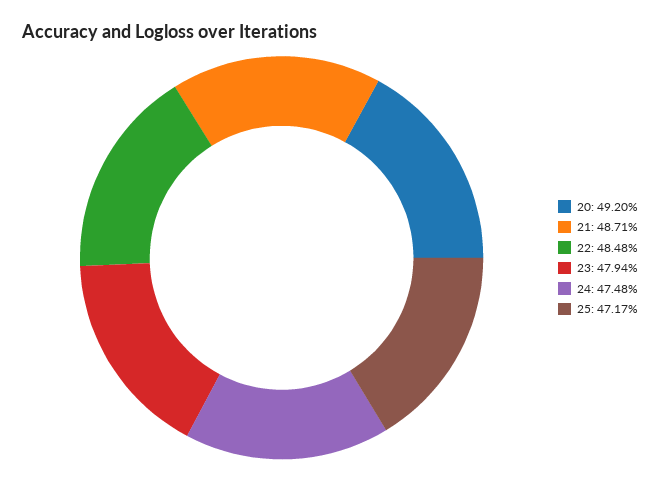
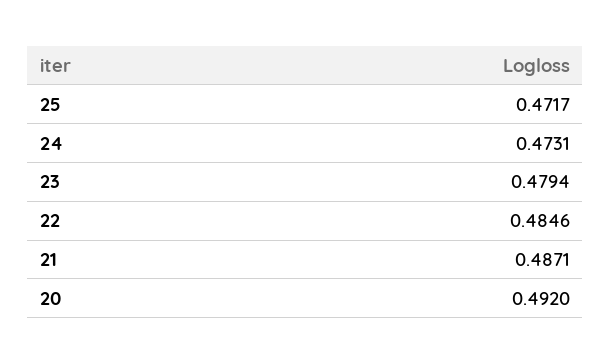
  {
    "20": 0.492,
    "21": 0.4871,
-   "22": 0.4848,
+   "22": 0.4846,
    "23": 0.4794,
-   "24": 0.4748,
+   "24": 0.4731,
    "25": 0.4717
  }

